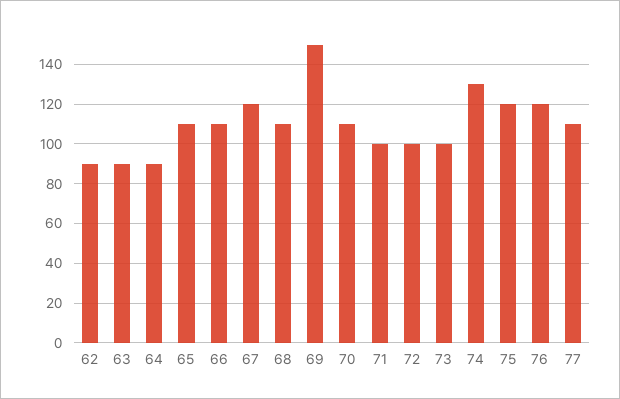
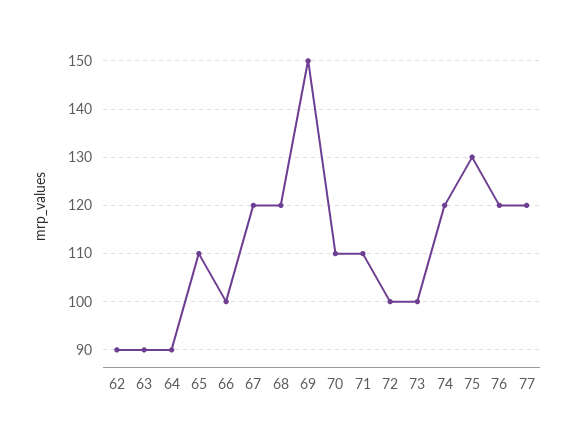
  {
    "62": 90,
    "63": 90,
    "64": 90,
    "65": 110,
-   "66": 110,
+   "66": 100,
    "67": 120,
-   "68": 110,
+   "68": 120,
    "69": 150,
    "70": 110,
-   "71": 100,
+   "71": 110,
    "72": 100,
    "73": 100,
-   "74": 130,
+   "74": 120,
-   "75": 120,
+   "75": 130,
    "76": 120,
-   "77": 110
+   "77": 120
  }

